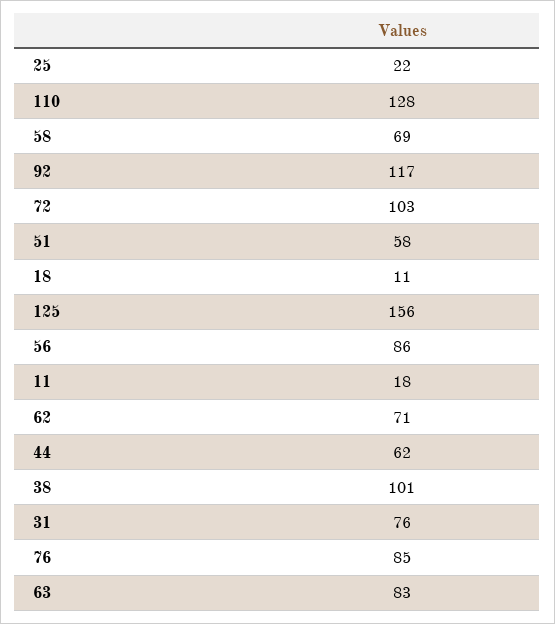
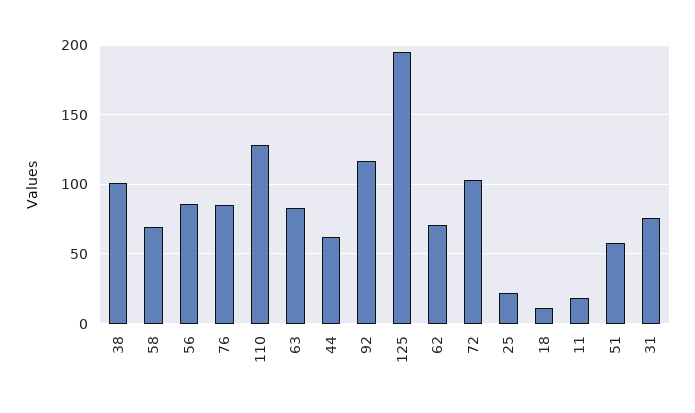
  {
    "25": 22,
    "110": 128,
    "58": 69,
    "92": 117,
    "72": 103,
    "51": 58,
    "18": 11,
-   "125": 156,
+   "125": 195,
    "56": 86,
    "11": 18,
    "62": 71,
    "44": 62,
    "38": 101,
    "31": 76,
    "76": 85,
    "63": 83
  }

